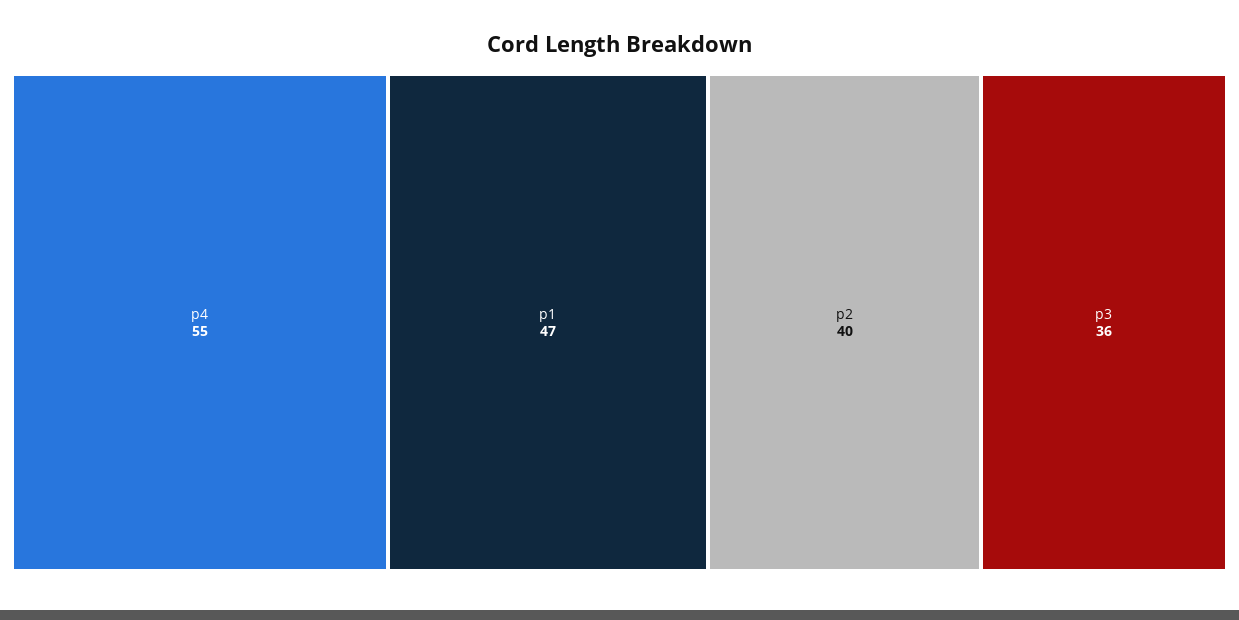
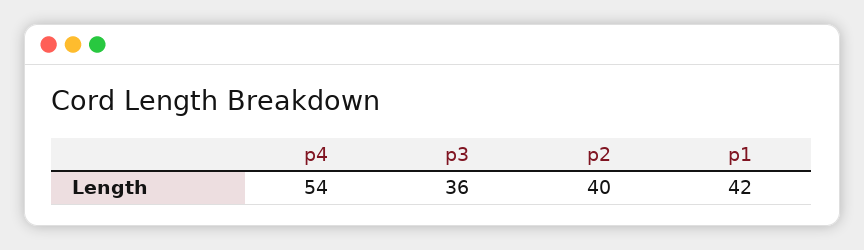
  {
-   "p4": 55,
+   "p4": 54,
-   "p1": 47,
+   "p1": 42,
    "p2": 40,
    "p3": 36
  }

